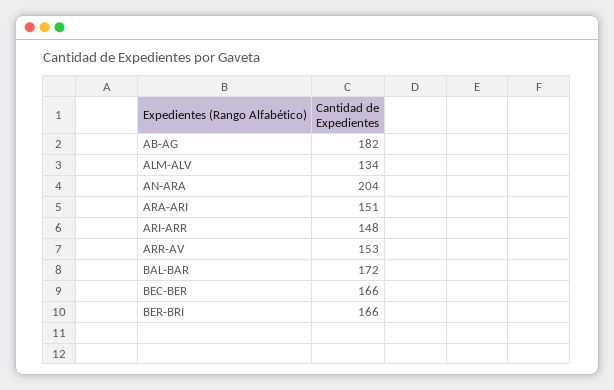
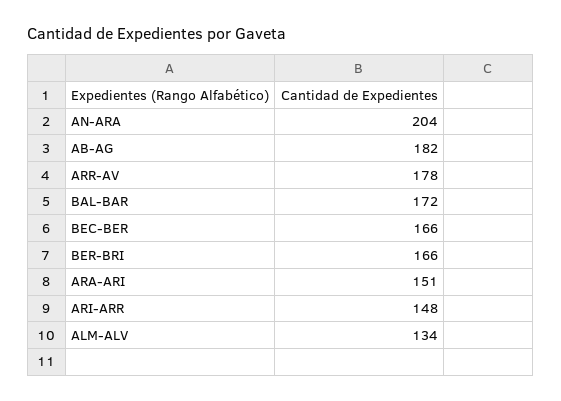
  {
    "AB-AG": 182,
    "ALM-ALV": 134,
    "AN-ARA": 204,
    "ARA-ARI": 151,
    "ARI-ARR": 148,
-   "ARR-AV": 153,
+   "ARR-AV": 178,
    "BAL-BAR": 172,
    "BEC-BER": 166,
    "BER-BRI": 166
  }

